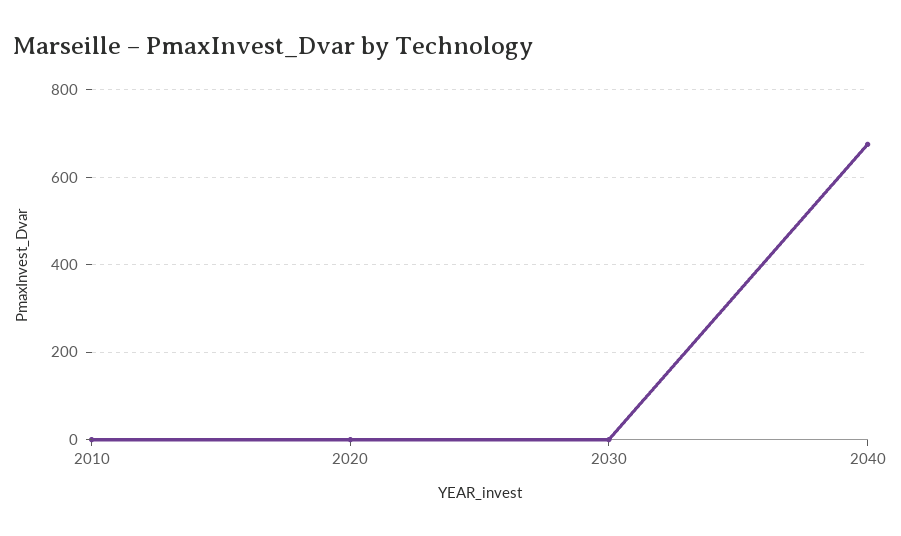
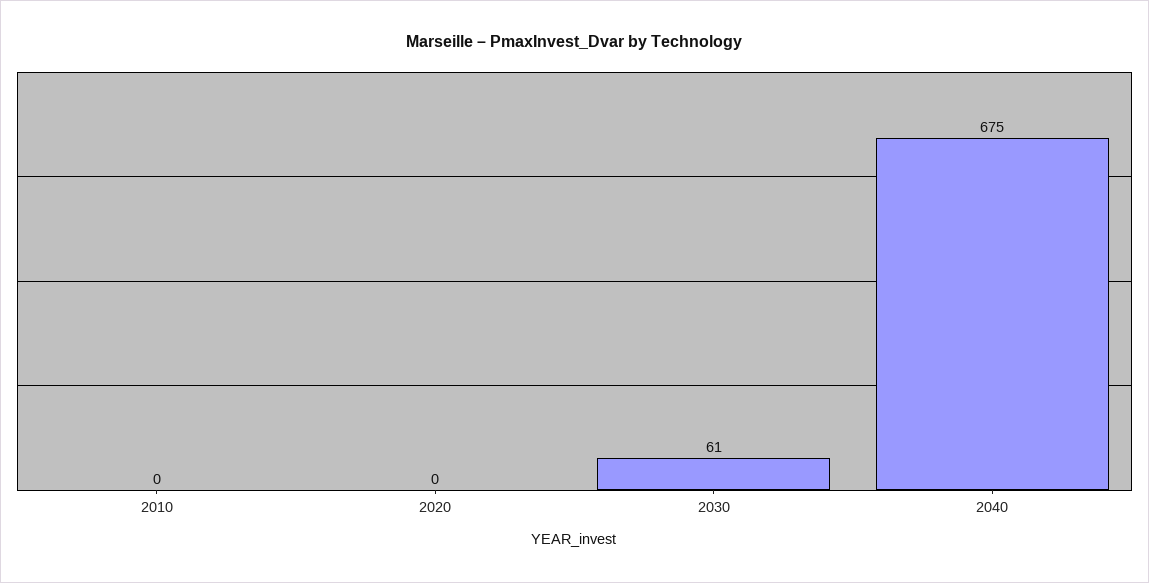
  {
    "2010": 0,
    "2020": 0,
-   "2030": 0,
+   "2030": 61,
    "2040": 675
  }

